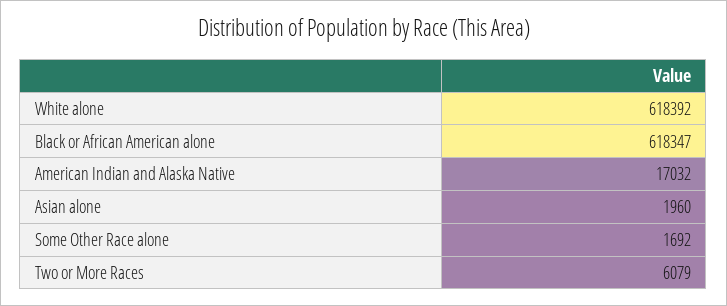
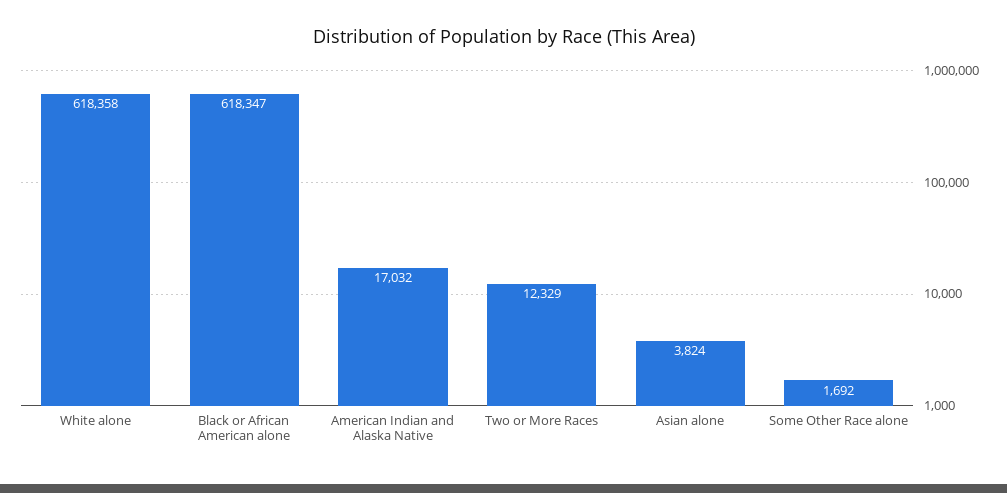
  {
-   "White alone": 618392,
+   "White alone": 618358,
    "Black or African American alone": 618347,
    "American Indian and Alaska Native": 17032,
-   "Asian alone": 1960,
+   "Asian alone": 3824,
    "Some Other Race alone": 1692,
-   "Two or More Races": 6079
+   "Two or More Races": 12329
  }

